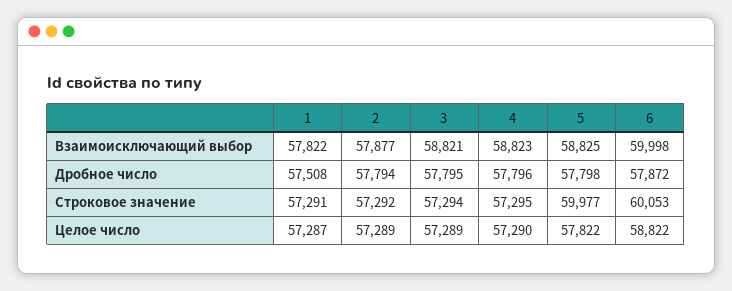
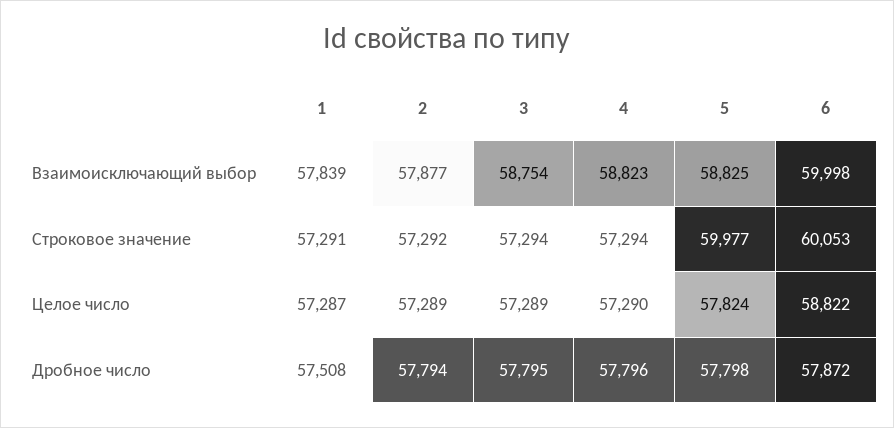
  {
    "1": {
-     "Взаимоисключающий выбор": 57822,
+     "Взаимоисключающий выбор": 57839,
      "Дробное число": 57508,
      "Строковое значение": 57291,
      "Целое число": 57287
    },
    "2": {
      "Взаимоисключающий выбор": 57877,
      "Дробное число": 57794,
      "Строковое значение": 57292,
      "Целое число": 57289
    },
    "3": {
-     "Взаимоисключающий выбор": 58821,
+     "Взаимоисключающий выбор": 58754,
      "Дробное число": 57795,
      "Строковое значение": 57294,
      "Целое число": 57289
    },
    "4": {
      "Взаимоисключающий выбор": 58823,
      "Дробное число": 57796,
-     "Строковое значение": 57295,
+     "Строковое значение": 57294,
      "Целое число": 57290
    },
    "5": {
      "Взаимоисключающий выбор": 58825,
      "Дробное число": 57798,
      "Строковое значение": 59977,
-     "Целое число": 57822
+     "Целое число": 57824
    },
    "6": {
      "Взаимоисключающий выбор": 59998,
      "Дробное число": 57872,
      "Строковое значение": 60053,
      "Целое число": 58822
    }
  }

